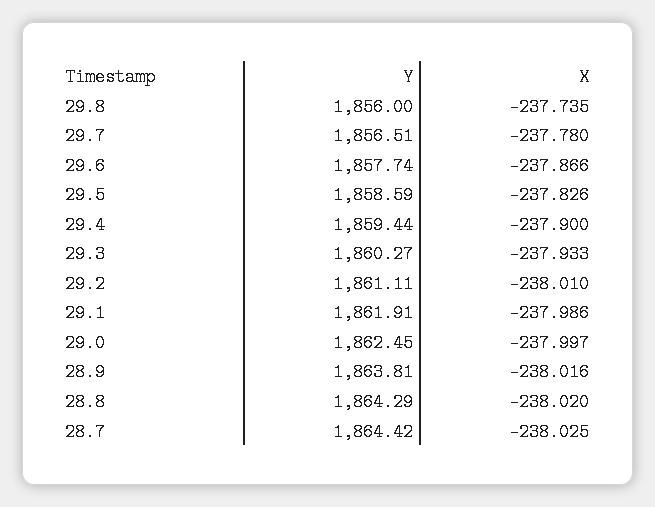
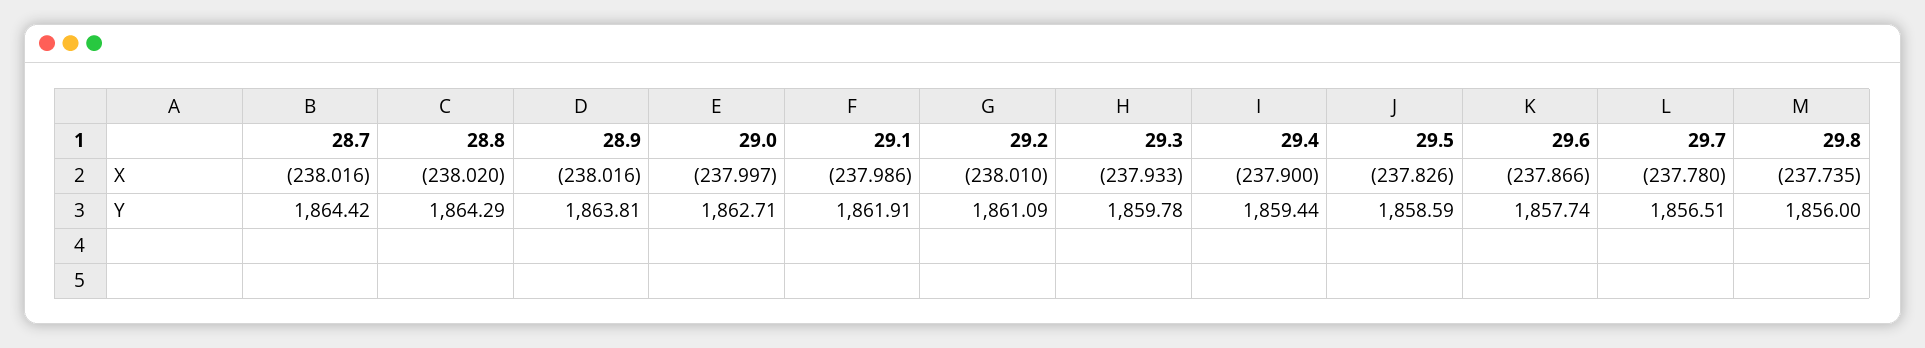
  {
    "Y": {
      "29.8": 1856,
      "29.7": 1856.51,
      "29.6": 1857.74,
      "29.5": 1858.59,
      "29.4": 1859.44,
-     "29.3": 1860.27,
+     "29.3": 1859.78,
-     "29.2": 1861.11,
+     "29.2": 1861.09,
      "29.1": 1861.91,
-     "29.0": 1862.45,
+     "29.0": 1862.71,
      "28.9": 1863.81,
      "28.8": 1864.29,
      "28.7": 1864.42
    },
    "X": {
      "29.8": -237.735,
      "29.7": -237.78,
      "29.6": -237.866,
      "29.5": -237.826,
      "29.4": -237.9,
      "29.3": -237.933,
      "29.2": -238.01,
      "29.1": -237.986,
      "29.0": -237.997,
      "28.9": -238.016,
      "28.8": -238.02,
-     "28.7": -238.025
+     "28.7": -238.016
    }
  }

